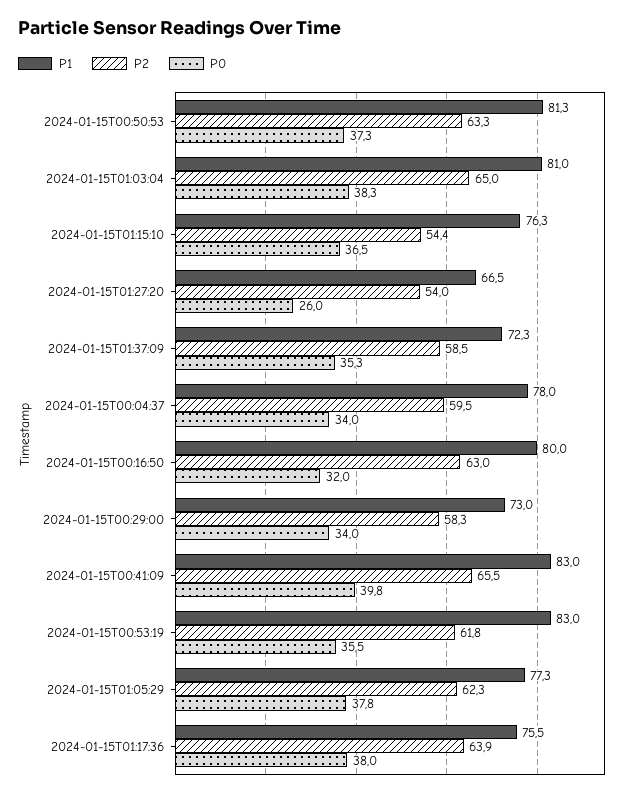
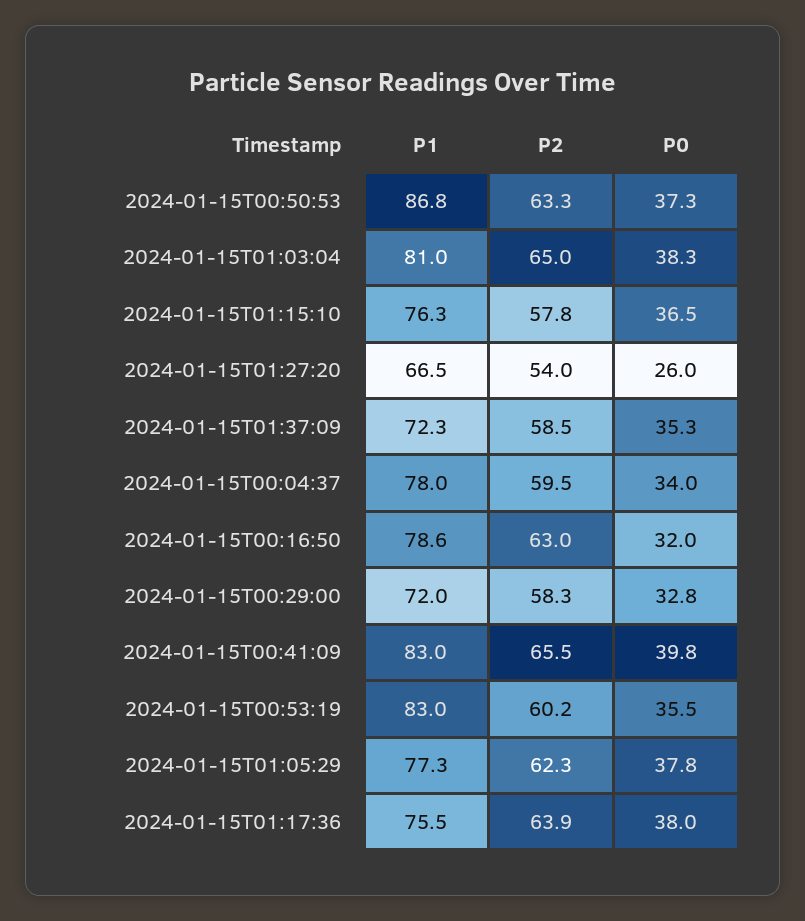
  {
    "P1": {
-     "2024-01-15T00:50:53": 81.3,
+     "2024-01-15T00:50:53": 86.8,
      "2024-01-15T01:03:04": 81,
      "2024-01-15T01:15:10": 76.3,
      "2024-01-15T01:27:20": 66.5,
      "2024-01-15T01:37:09": 72.3,
      "2024-01-15T00:04:37": 78,
-     "2024-01-15T00:16:50": 80,
+     "2024-01-15T00:16:50": 78.6,
-     "2024-01-15T00:29:00": 73,
+     "2024-01-15T00:29:00": 72,
      "2024-01-15T00:41:09": 83,
      "2024-01-15T00:53:19": 83,
      "2024-01-15T01:05:29": 77.3,
      "2024-01-15T01:17:36": 75.5
    },
    "P2": {
      "2024-01-15T00:50:53": 63.3,
      "2024-01-15T01:03:04": 65,
-     "2024-01-15T01:15:10": 54.4,
+     "2024-01-15T01:15:10": 57.8,
      "2024-01-15T01:27:20": 54,
      "2024-01-15T01:37:09": 58.5,
      "2024-01-15T00:04:37": 59.5,
      "2024-01-15T00:16:50": 63,
      "2024-01-15T00:29:00": 58.3,
      "2024-01-15T00:41:09": 65.5,
-     "2024-01-15T00:53:19": 61.8,
+     "2024-01-15T00:53:19": 60.2,
      "2024-01-15T01:05:29": 62.3,
      "2024-01-15T01:17:36": 63.9
    },
    "P0": {
      "2024-01-15T00:50:53": 37.3,
      "2024-01-15T01:03:04": 38.3,
      "2024-01-15T01:15:10": 36.5,
      "2024-01-15T01:27:20": 26,
      "2024-01-15T01:37:09": 35.3,
      "2024-01-15T00:04:37": 34,
      "2024-01-15T00:16:50": 32,
-     "2024-01-15T00:29:00": 34,
+     "2024-01-15T00:29:00": 32.8,
      "2024-01-15T00:41:09": 39.8,
      "2024-01-15T00:53:19": 35.5,
      "2024-01-15T01:05:29": 37.8,
      "2024-01-15T01:17:36": 38
    }
  }

